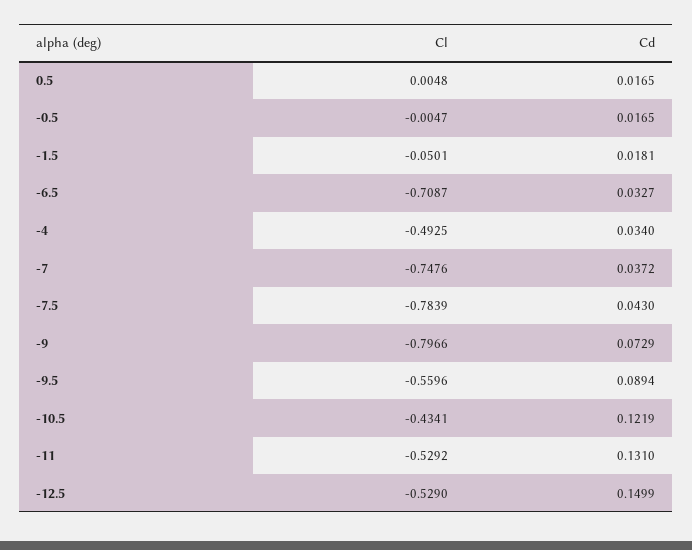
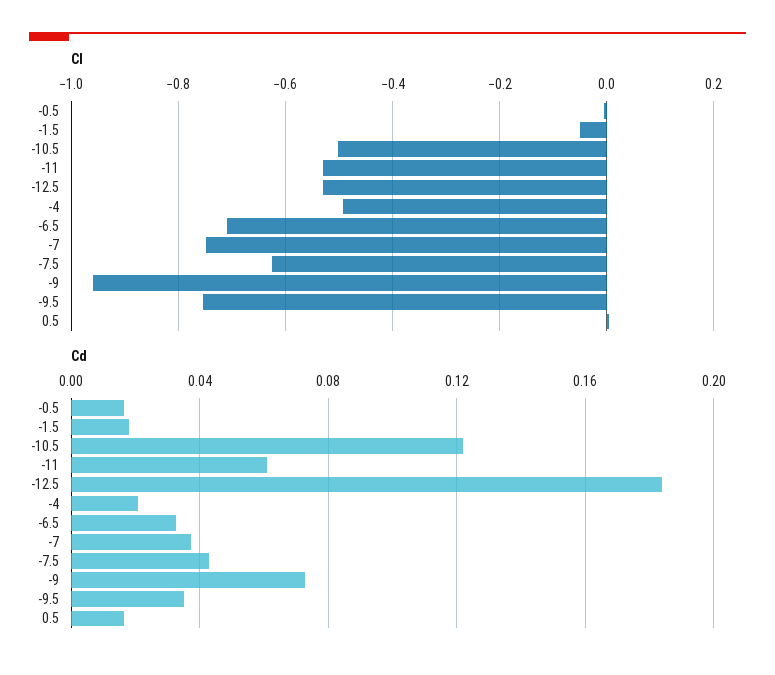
  {
    "Cl": {
      "0.5": 0.0048,
      "-0.5": -0.0047,
      "-1.5": -0.0501,
      "-6.5": -0.7087,
      "-4": -0.4925,
      "-7": -0.7476,
-     "-7.5": -0.7839,
+     "-7.5": -0.62,
-     "-9": -0.7966,
+     "-9": -0.96,
-     "-9.5": -0.5596,
+     "-9.5": -0.76,
-     "-10.5": -0.4341,
+     "-10.5": -0.5,
      "-11": -0.5292,
      "-12.5": -0.529
    },
    "Cd": {
      "0.5": 0.0165,
      "-0.5": 0.0165,
      "-1.5": 0.0181,
      "-6.5": 0.0327,
-     "-4": 0.034,
+     "-4": 0.02,
      "-7": 0.0372,
      "-7.5": 0.043,
      "-9": 0.0729,
-     "-9.5": 0.0894,
+     "-9.5": 0.035,
      "-10.5": 0.1219,
-     "-11": 0.131,
+     "-11": 0.06,
-     "-12.5": 0.1499
+     "-12.5": 0.185
    }
  }

